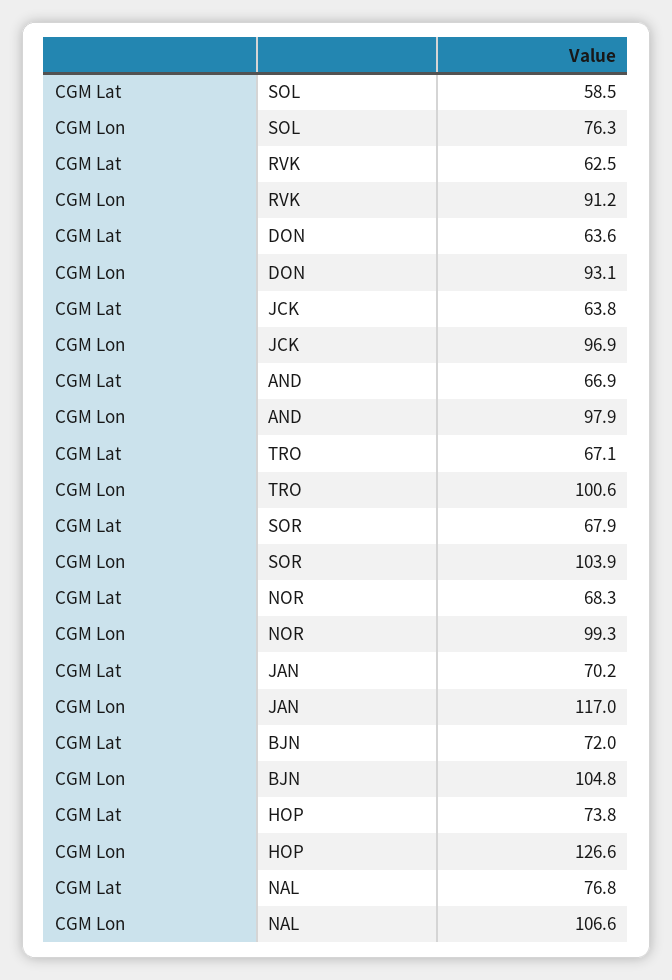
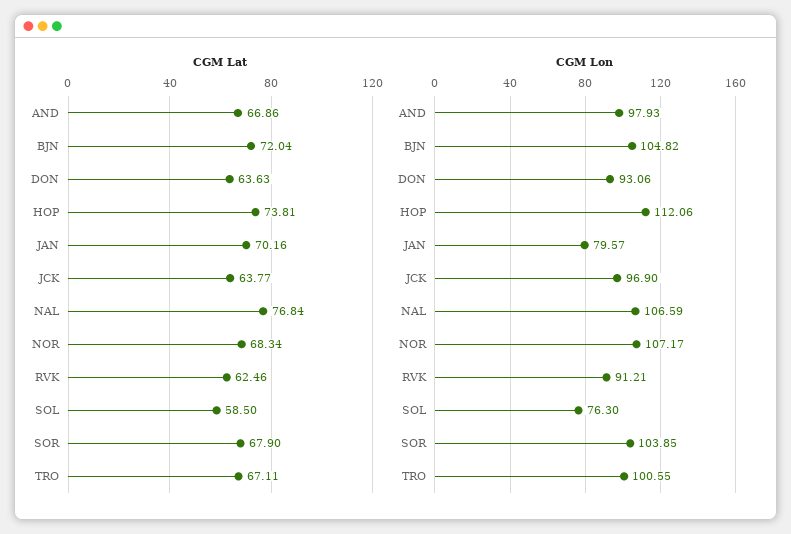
  {
    "CGM Lat": {
      "SOL": 58.5,
      "RVK": 62.46,
      "DON": 63.63,
      "JCK": 63.77,
      "AND": 66.86,
      "TRO": 67.11,
      "SOR": 67.9,
      "NOR": 68.34,
      "JAN": 70.16,
      "BJN": 72.04,
      "HOP": 73.81,
      "NAL": 76.84
    },
    "CGM Lon": {
      "SOL": 76.3,
      "RVK": 91.21,
      "DON": 93.06,
      "JCK": 96.9,
      "AND": 97.93,
      "TRO": 100.55,
      "SOR": 103.85,
-     "NOR": 99.3,
+     "NOR": 107.17,
-     "JAN": 117,
+     "JAN": 79.57,
      "BJN": 104.82,
-     "HOP": 126.6,
+     "HOP": 112.06,
      "NAL": 106.59
    }
  }

